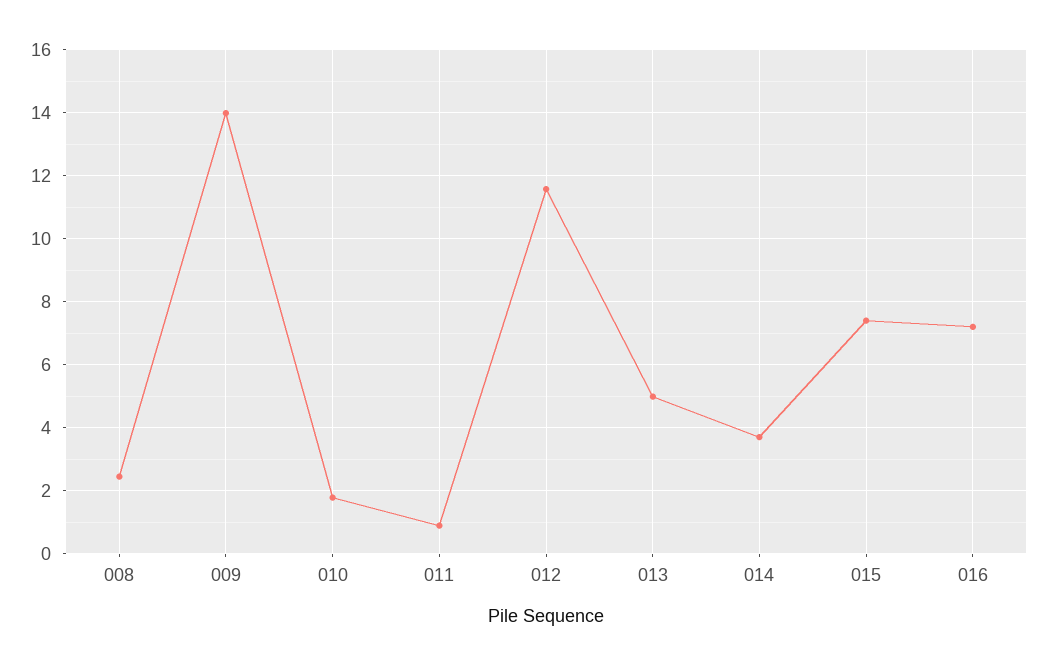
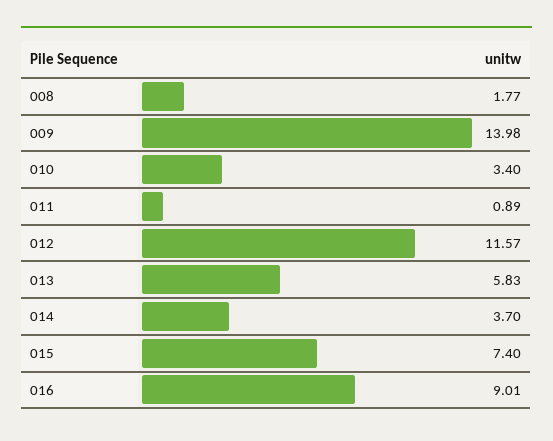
  {
-   "008": 2.4,
+   "008": 1.77,
    "009": 13.98,
-   "010": 1.8,
+   "010": 3.4,
    "011": 0.89,
    "012": 11.57,
-   "013": 5,
+   "013": 5.83,
    "014": 3.7,
    "015": 7.4,
-   "016": 7.2
+   "016": 9.01
  }

